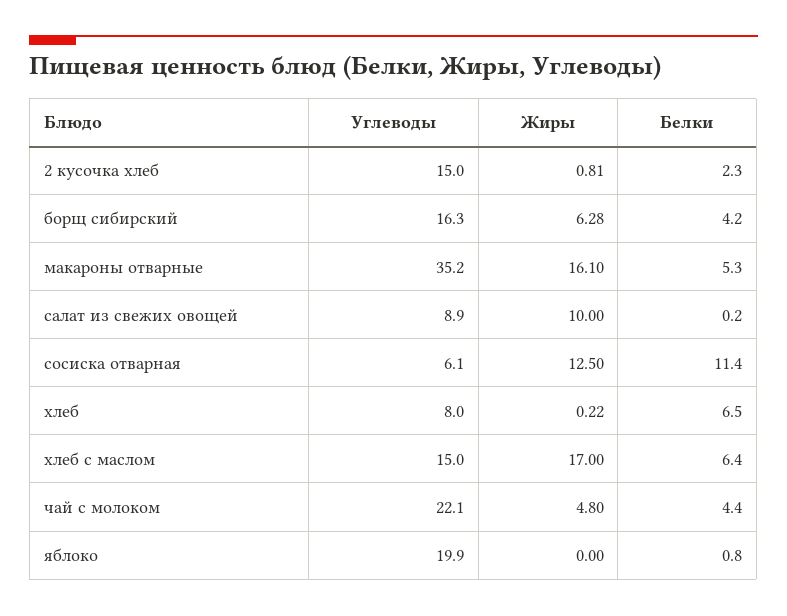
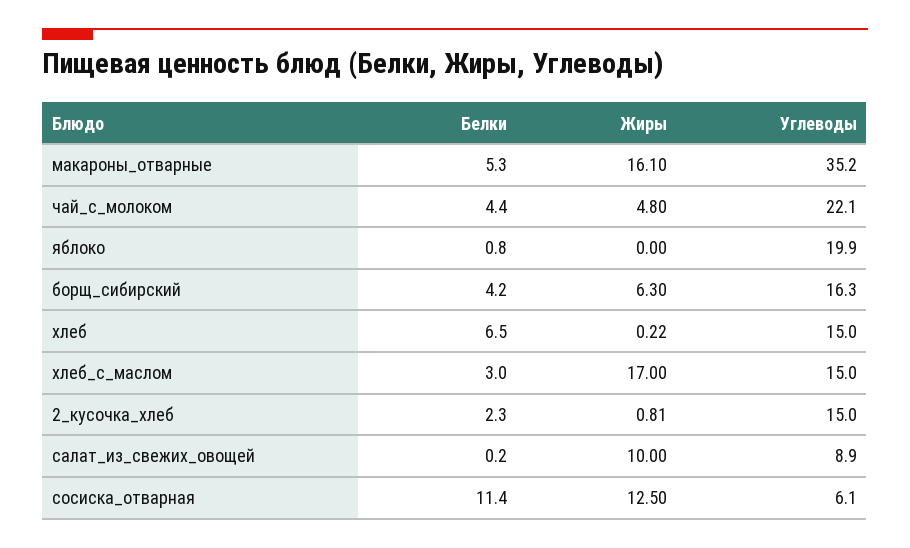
  {
    "Углеводы": {
      "2 кусочка хлеб": 15,
      "борщ сибирский": 16.3,
      "макароны отварные": 35.2,
      "салат из свежих овощей": 8.9,
      "сосиска отварная": 6.1,
-     "хлеб": 8,
+     "хлеб": 15,
      "хлеб с маслом": 15,
      "чай с молоком": 22.1,
      "яблоко": 19.9
    },
    "Жиры": {
      "2 кусочка хлеб": 0.81,
-     "борщ сибирский": 6.28,
+     "борщ сибирский": 6.3,
      "макароны отварные": 16.1,
      "салат из свежих овощей": 10,
      "сосиска отварная": 12.5,
      "хлеб": 0.22,
      "хлеб с маслом": 17,
      "чай с молоком": 4.8,
      "яблоко": 0
    },
    "Белки": {
      "2 кусочка хлеб": 2.3,
      "борщ сибирский": 4.2,
      "макароны отварные": 5.3,
      "салат из свежих овощей": 0.2,
      "сосиска отварная": 11.4,
      "хлеб": 6.5,
-     "хлеб с маслом": 6.4,
+     "хлеб с маслом": 3,
      "чай с молоком": 4.4,
      "яблоко": 0.8
    }
  }

